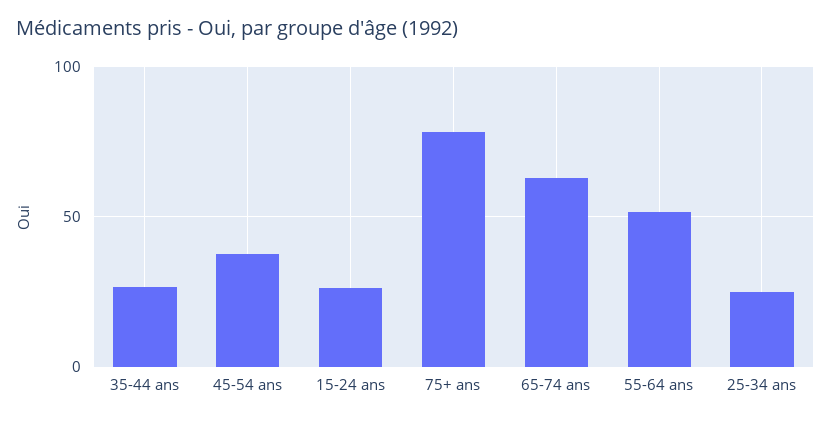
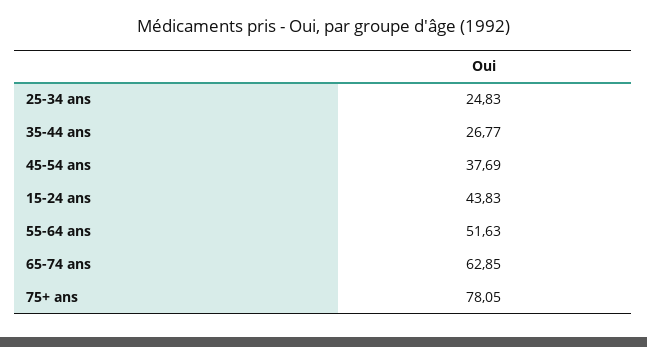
  {
    "35-44 ans": 26.77,
    "45-54 ans": 37.69,
-   "15-24 ans": 25,
+   "15-24 ans": 43.83,
    "75+ ans": 78.05,
    "65-74 ans": 62.85,
    "55-64 ans": 51.63,
    "25-34 ans": 24.83
  }

